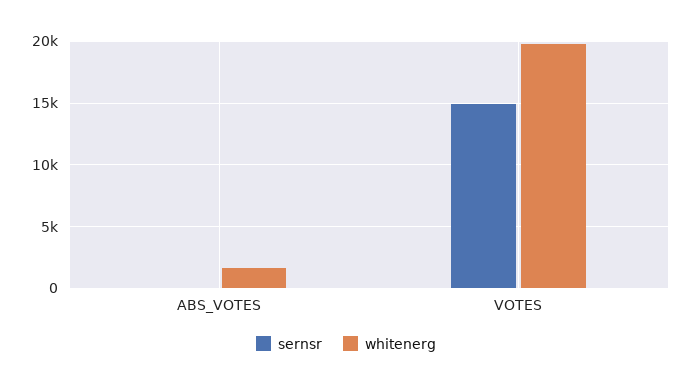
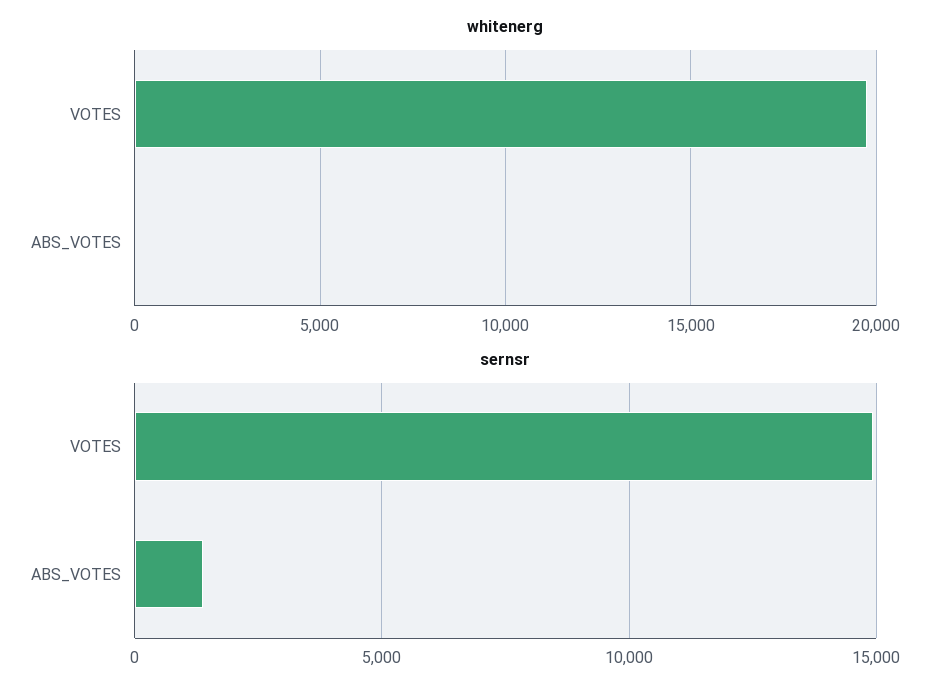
  {
    "sernsr": {
-     "ABS_VOTES": 0,
+     "ABS_VOTES": 1500,
      "VOTES": 15000
    },
    "whitenerg": {
-     "ABS_VOTES": 1500,
+     "ABS_VOTES": 0,
      "VOTES": 19500
    }
  }

